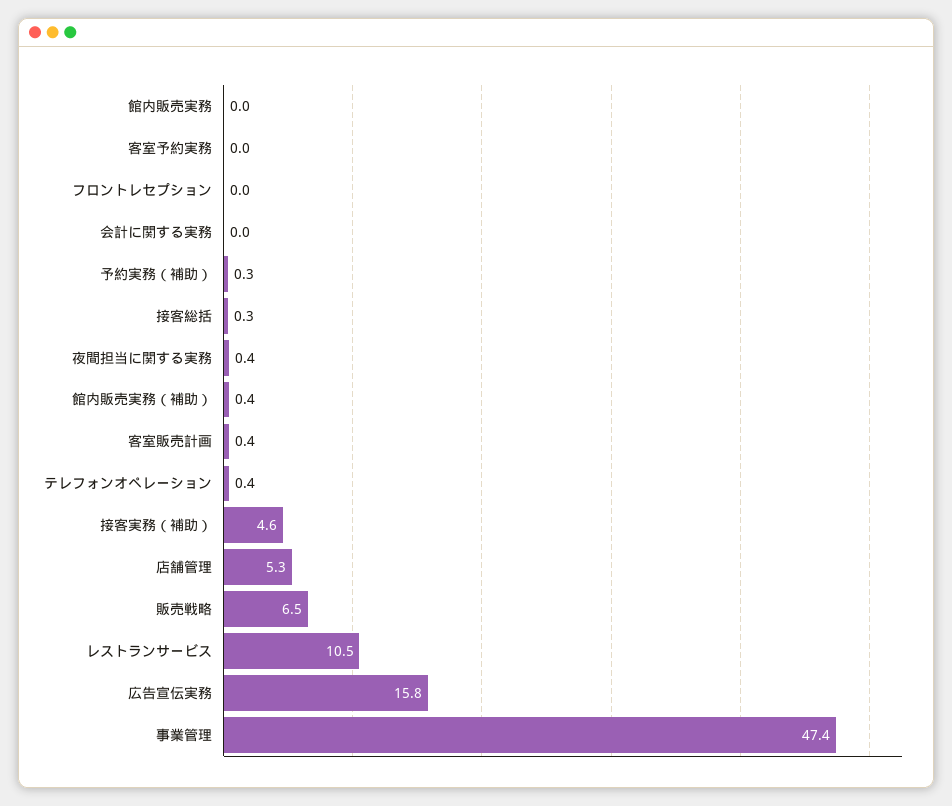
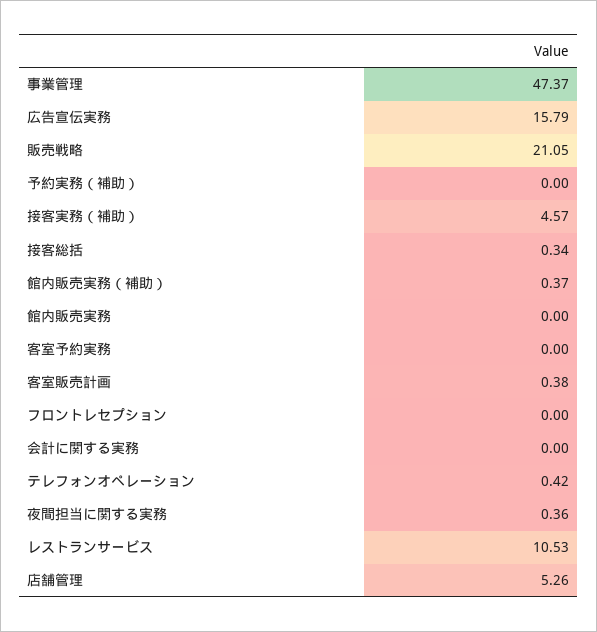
  {
    "館内販売実務": 0,
    "客室予約実務": 0,
    "フロントレセプション": 0,
    "会計に関する実務": 0,
-   "予約実務（補助）": 0.3,
+   "予約実務（補助）": 0,
    "接客総括": 0.34,
    "夜間担当に関する実務": 0.36,
    "館内販売実務（補助）": 0.37,
    "客室販売計画": 0.38,
    "テレフォンオペレーション": 0.42,
    "接客実務（補助）": 4.57,
    "店舗管理": 5.26,
-   "販売戦略": 6.5,
+   "販売戦略": 21.05,
    "レストランサービス": 10.53,
    "広告宣伝実務": 15.79,
    "事業管理": 47.37
  }

